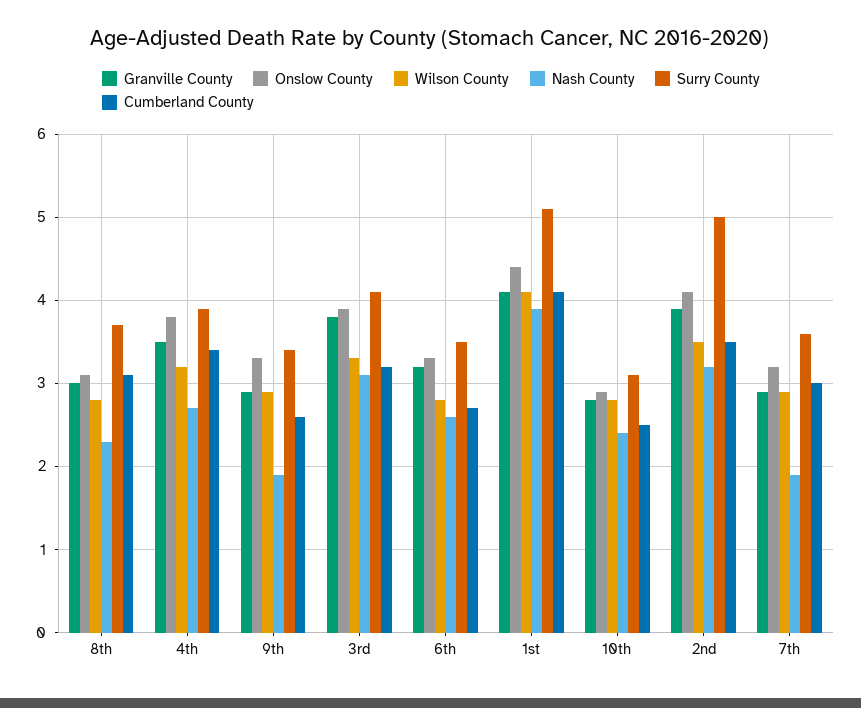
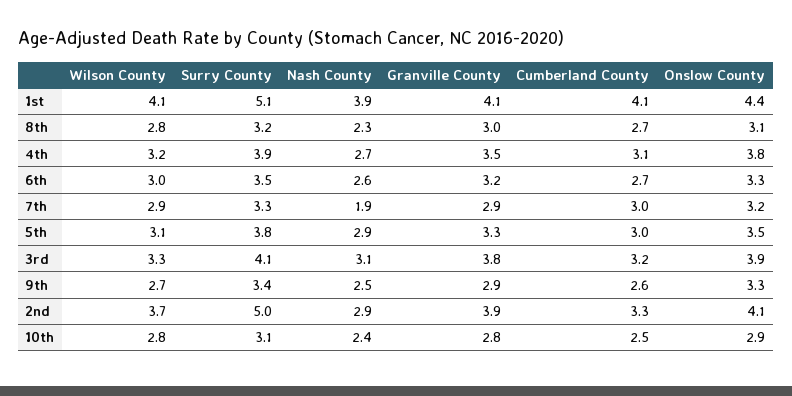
  {
    "Granville County": {
      "8th": 3,
      "4th": 3.5,
      "9th": 2.9,
      "3rd": 3.8,
      "6th": 3.2,
      "1st": 4.1,
      "10th": 2.8,
      "2nd": 3.9,
-     "7th": 2.9
+     "7th": 2.9,
+     "5th": 3.3
    },
    "Onslow County": {
      "8th": 3.1,
      "4th": 3.8,
      "9th": 3.3,
      "3rd": 3.9,
      "6th": 3.3,
      "1st": 4.4,
      "10th": 2.9,
      "2nd": 4.1,
-     "7th": 3.2
+     "7th": 3.2,
+     "5th": 3.5
    },
    "Wilson County": {
      "8th": 2.8,
      "4th": 3.2,
-     "9th": 2.9,
+     "9th": 2.7,
      "3rd": 3.3,
-     "6th": 2.8,
+     "6th": 3,
      "1st": 4.1,
      "10th": 2.8,
-     "2nd": 3.5,
+     "2nd": 3.7,
-     "7th": 2.9
+     "7th": 2.9,
+     "5th": 3.1
    },
    "Nash County": {
      "8th": 2.3,
      "4th": 2.7,
-     "9th": 1.9,
+     "9th": 2.5,
      "3rd": 3.1,
      "6th": 2.6,
      "1st": 3.9,
      "10th": 2.4,
-     "2nd": 3.2,
+     "2nd": 2.9,
-     "7th": 1.9
+     "7th": 1.9,
+     "5th": 2.9
    },
    "Surry County": {
-     "8th": 3.7,
+     "8th": 3.2,
      "4th": 3.9,
      "9th": 3.4,
      "3rd": 4.1,
      "6th": 3.5,
      "1st": 5.1,
      "10th": 3.1,
      "2nd": 5,
-     "7th": 3.6
+     "7th": 3.3,
+     "5th": 3.8
    },
    "Cumberland County": {
-     "8th": 3.1,
+     "8th": 2.7,
-     "4th": 3.4,
+     "4th": 3.1,
      "9th": 2.6,
      "3rd": 3.2,
      "6th": 2.7,
      "1st": 4.1,
      "10th": 2.5,
-     "2nd": 3.5,
+     "2nd": 3.3,
-     "7th": 3
+     "7th": 3,
+     "5th": 3
    }
  }

